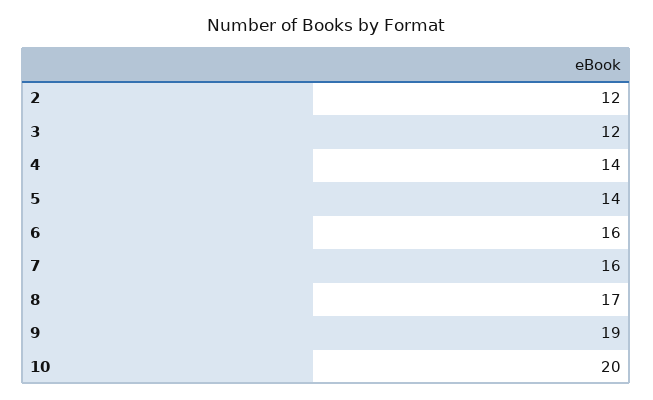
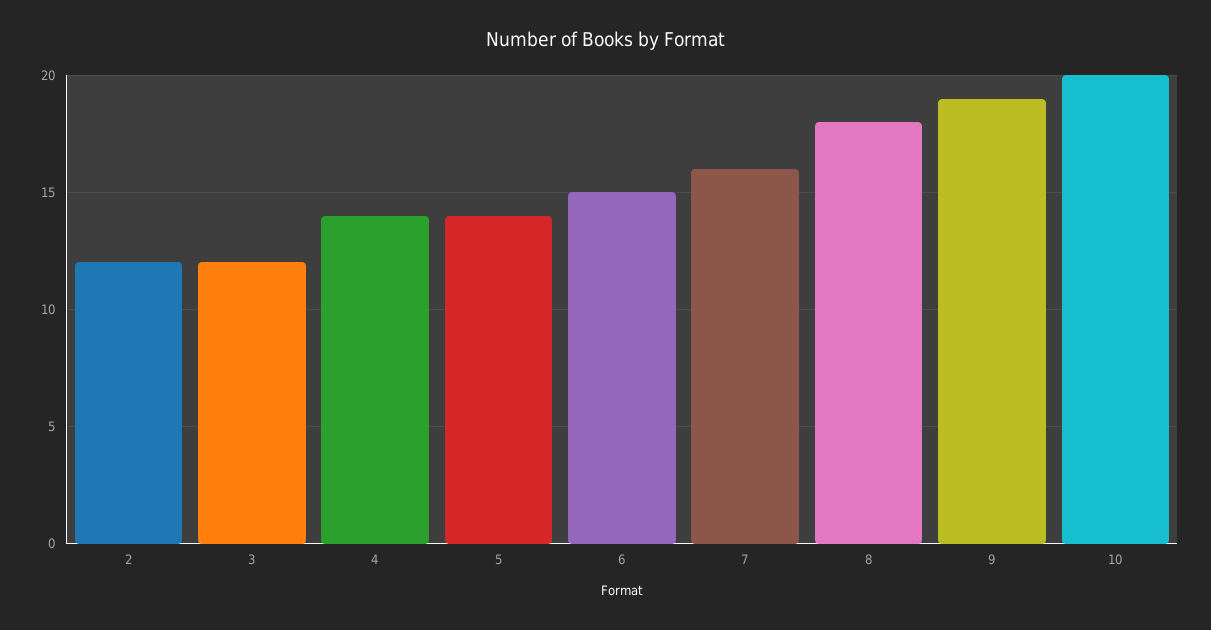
  {
    "2": 12,
    "3": 12,
    "4": 14,
    "5": 14,
-   "6": 16,
+   "6": 15,
    "7": 16,
-   "8": 17,
+   "8": 18,
    "9": 19,
    "10": 20
  }

